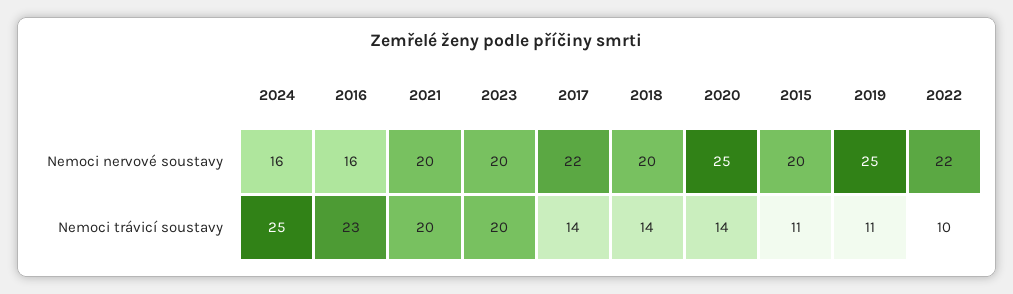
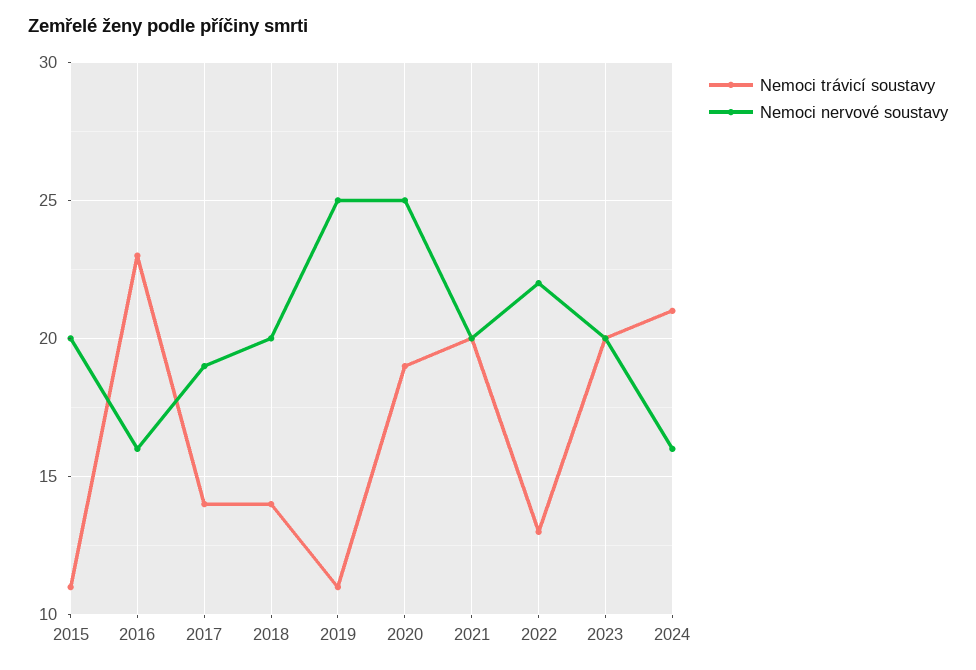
  {
    "Nemoci nervové soustavy": {
      "2024": 16,
      "2016": 16,
      "2021": 20,
      "2023": 20,
-     "2017": 22,
+     "2017": 19,
      "2018": 20,
      "2020": 25,
      "2015": 20,
      "2019": 25,
      "2022": 22
    },
    "Nemoci trávicí soustavy": {
-     "2024": 25,
+     "2024": 21,
      "2016": 23,
      "2021": 20,
      "2023": 20,
      "2017": 14,
      "2018": 14,
-     "2020": 14,
+     "2020": 19,
      "2015": 11,
      "2019": 11,
-     "2022": 10
+     "2022": 13
    }
  }

